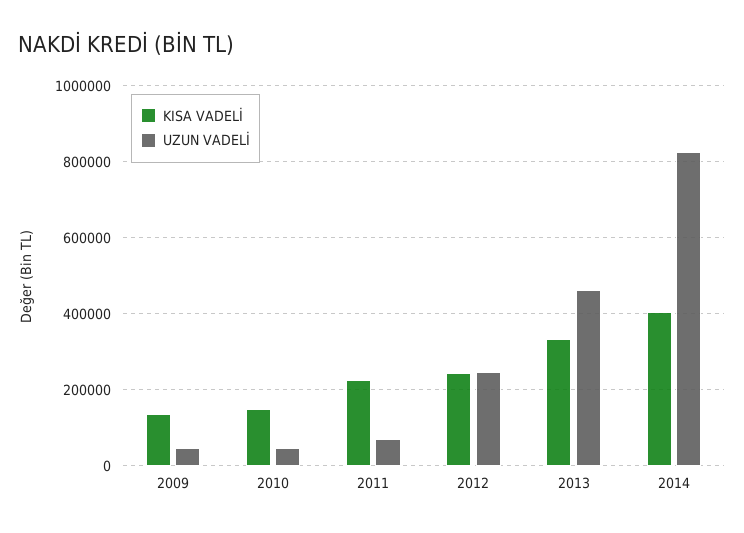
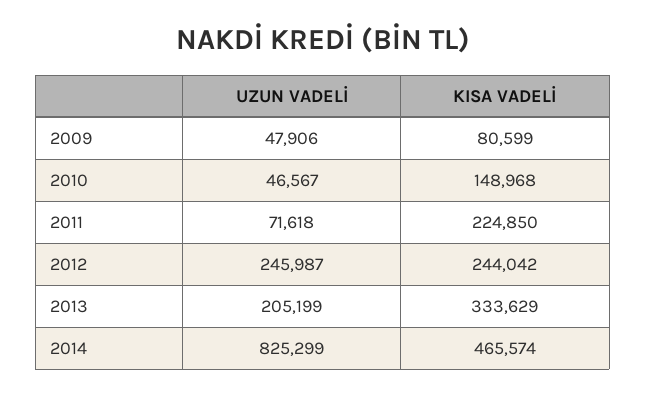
  {
    "KISA VADELİ": {
-     "2009": 140000,
+     "2009": 80599,
      "2010": 148968,
      "2011": 224850,
      "2012": 244042,
      "2013": 333629,
-     "2014": 400000
+     "2014": 465574
    },
    "UZUN VADELİ": {
      "2009": 47906,
      "2010": 46567,
      "2011": 71618,
      "2012": 245987,
-     "2013": 460000,
+     "2013": 205199,
      "2014": 825299
    }
  }

